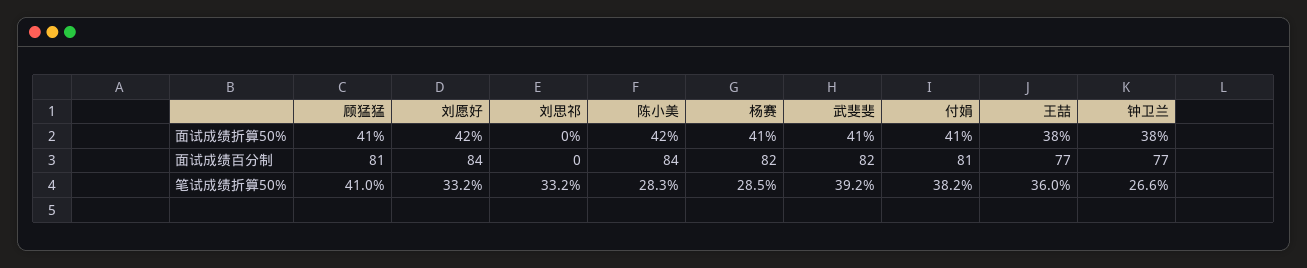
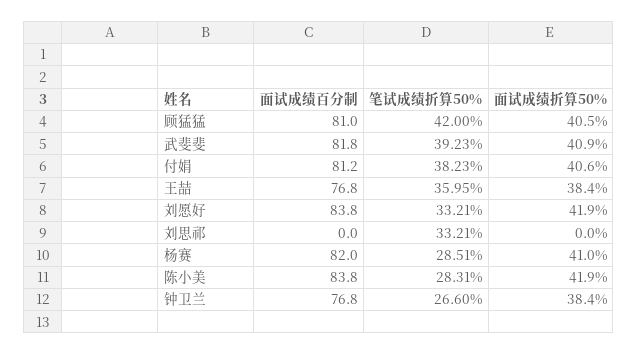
  {
    "顾猛猛": {
      "面试成绩折算50%": 40.5,
      "面试成绩百分制": 81,
-     "笔试成绩折算50%": 41
+     "笔试成绩折算50%": 42
    },
    "刘愿好": {
      "面试成绩折算50%": 41.9,
      "面试成绩百分制": 83.8,
      "笔试成绩折算50%": 33.21
    },
    "刘思祁": {
      "面试成绩折算50%": 0,
      "面试成绩百分制": 0,
      "笔试成绩折算50%": 33.21
    },
    "陈小美": {
      "面试成绩折算50%": 41.9,
      "面试成绩百分制": 83.8,
      "笔试成绩折算50%": 28.31
    },
    "杨赛": {
      "面试成绩折算50%": 41,
      "面试成绩百分制": 82,
      "笔试成绩折算50%": 28.51
    },
    "武斐斐": {
      "面试成绩折算50%": 40.9,
      "面试成绩百分制": 81.8,
      "笔试成绩折算50%": 39.23
    },
    "付娟": {
      "面试成绩折算50%": 40.6,
      "面试成绩百分制": 81.2,
      "笔试成绩折算50%": 38.23
    },
    "王喆": {
      "面试成绩折算50%": 38.4,
      "面试成绩百分制": 76.8,
      "笔试成绩折算50%": 35.95
    },
    "钟卫兰": {
      "面试成绩折算50%": 38.4,
      "面试成绩百分制": 76.8,
      "笔试成绩折算50%": 26.6
    }
  }

